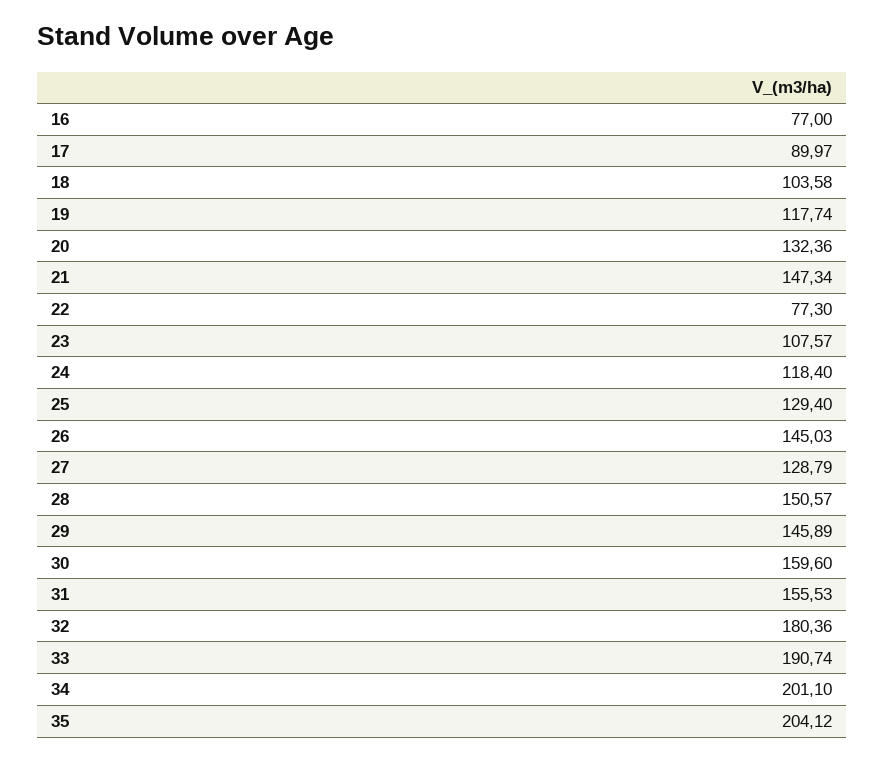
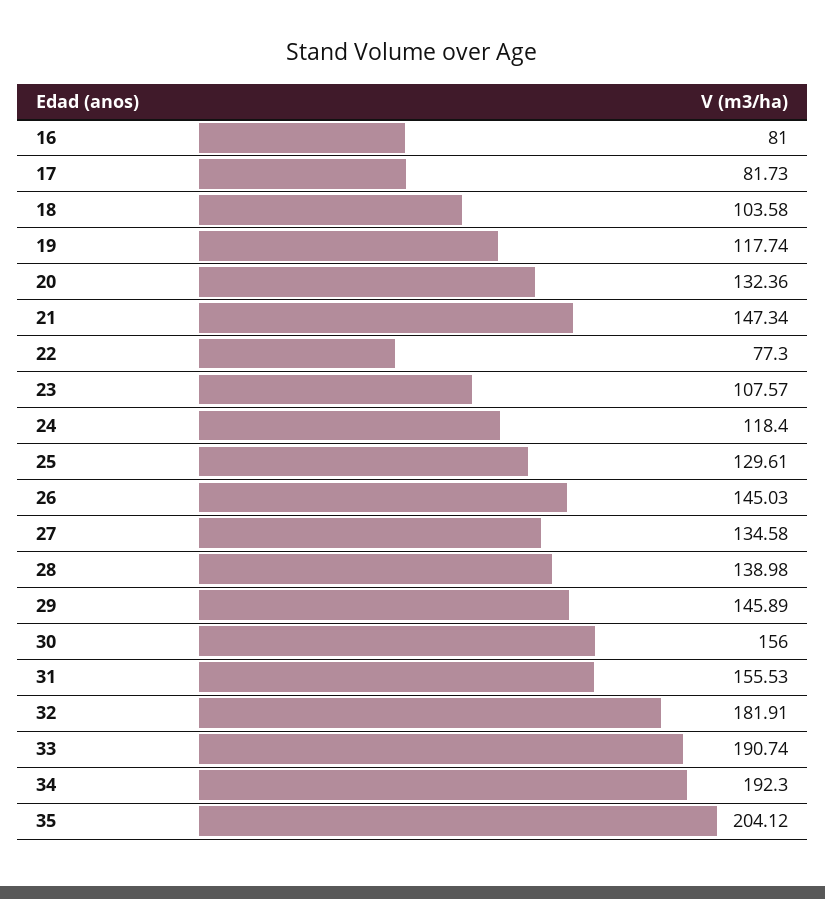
  {
-   "16": 77,
+   "16": 81,
-   "17": 89.97,
+   "17": 81.73,
    "18": 103.58,
    "19": 117.74,
    "20": 132.36,
    "21": 147.34,
    "22": 77.3,
    "23": 107.57,
    "24": 118.4,
-   "25": 129.4,
+   "25": 129.61,
    "26": 145.03,
-   "27": 128.79,
+   "27": 134.58,
-   "28": 150.57,
+   "28": 138.98,
    "29": 145.89,
-   "30": 159.6,
+   "30": 156,
    "31": 155.53,
-   "32": 180.36,
+   "32": 181.91,
    "33": 190.74,
-   "34": 201.1,
+   "34": 192.3,
    "35": 204.12
  }

